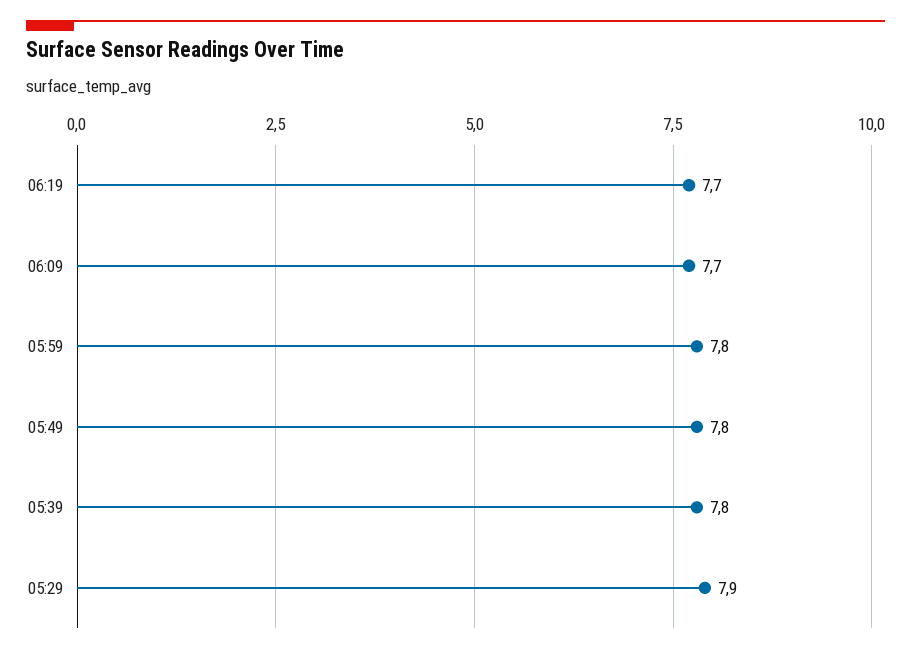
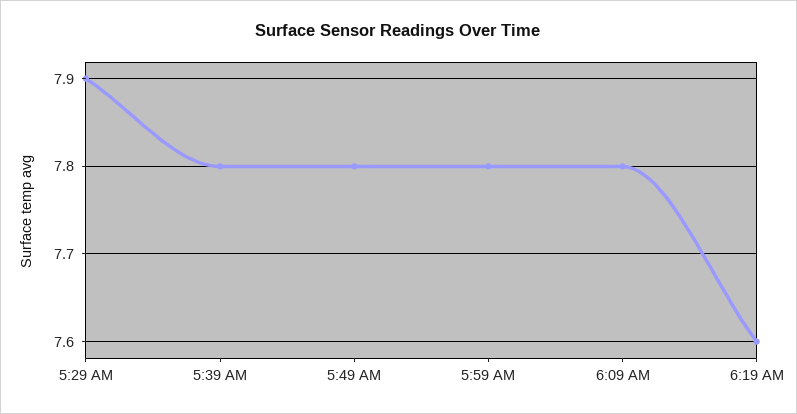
  {
-   "06:19": 7.7,
+   "06:19": 7.6,
-   "06:09": 7.7,
+   "06:09": 7.8,
    "05:59": 7.8,
    "05:49": 7.8,
    "05:39": 7.8,
    "05:29": 7.9
  }

